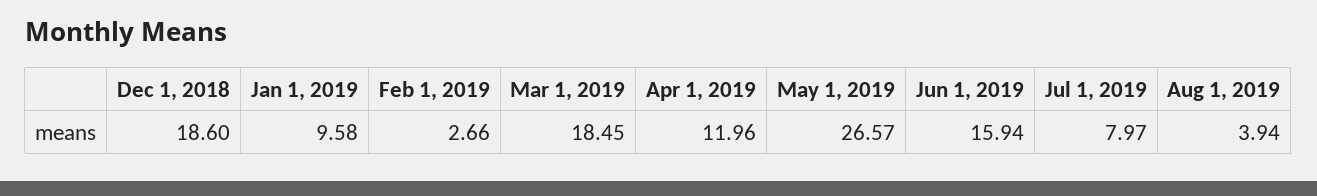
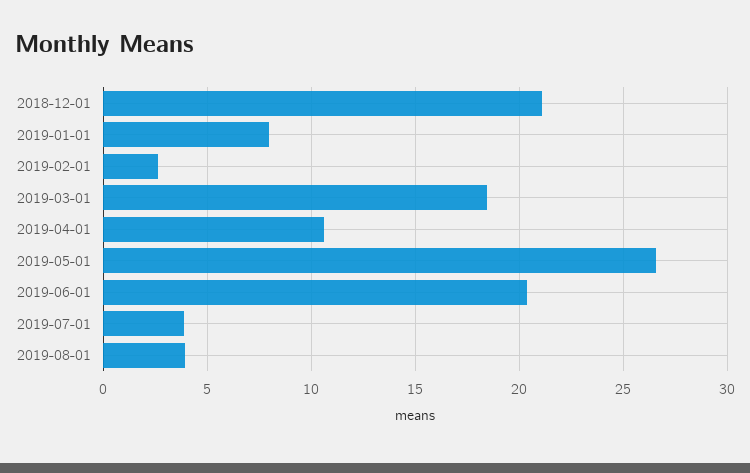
  {
-   "Dec 1, 2018": 18.6,
+   "Dec 1, 2018": 21,
-   "Jan 1, 2019": 9.58,
+   "Jan 1, 2019": 8,
    "Feb 1, 2019": 2.66,
    "Mar 1, 2019": 18.45,
-   "Apr 1, 2019": 11.96,
+   "Apr 1, 2019": 10.5,
    "May 1, 2019": 26.57,
-   "Jun 1, 2019": 15.94,
+   "Jun 1, 2019": 20.5,
-   "Jul 1, 2019": 7.97,
+   "Jul 1, 2019": 4,
    "Aug 1, 2019": 3.94
  }

